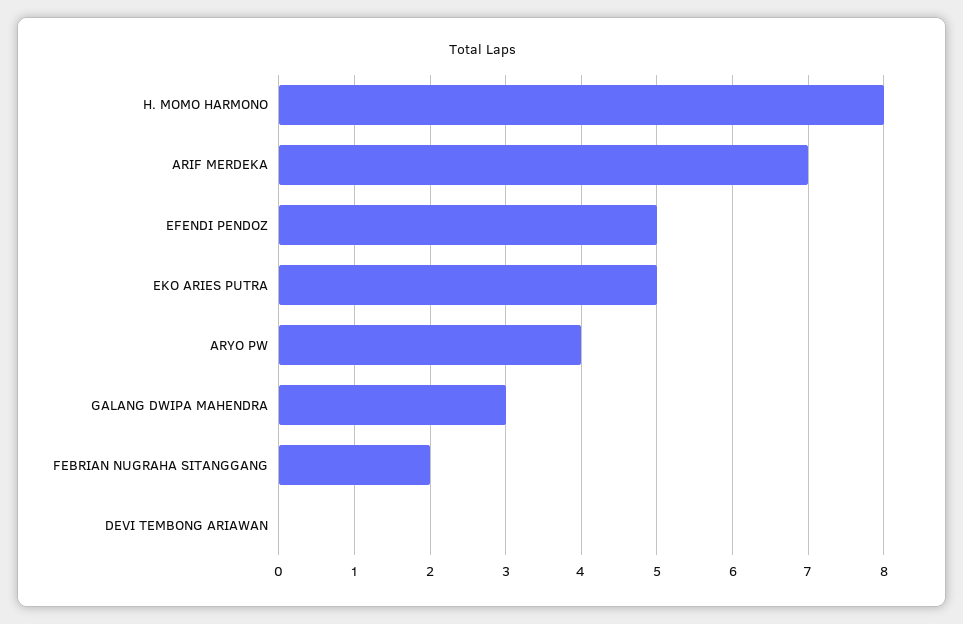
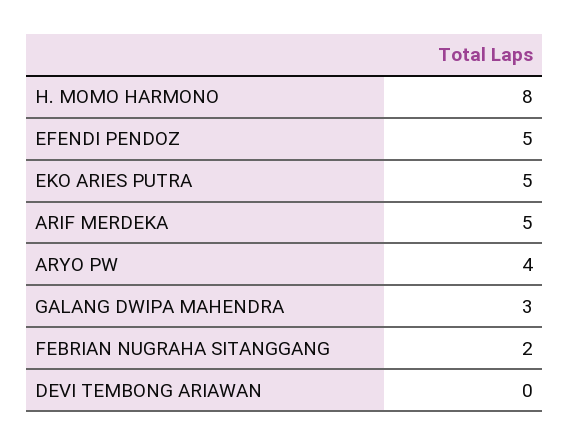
  {
    "H. MOMO HARMONO": 8,
-   "ARIF MERDEKA": 7,
+   "ARIF MERDEKA": 5,
    "EFENDI PENDOZ": 5,
    "EKO ARIES PUTRA": 5,
    "ARYO PW": 4,
    "GALANG DWIPA MAHENDRA": 3,
    "FEBRIAN NUGRAHA SITANGGANG": 2,
    "DEVI TEMBONG ARIAWAN": 0
  }

